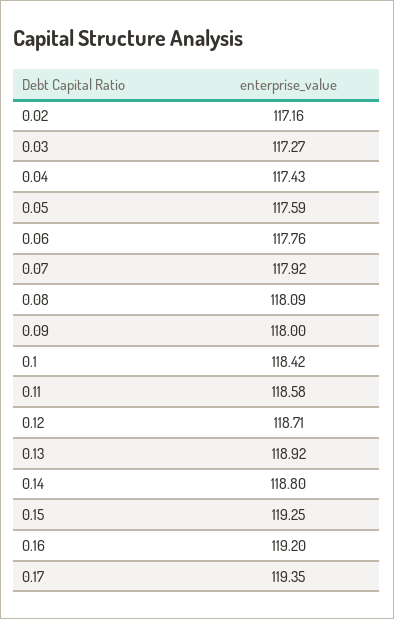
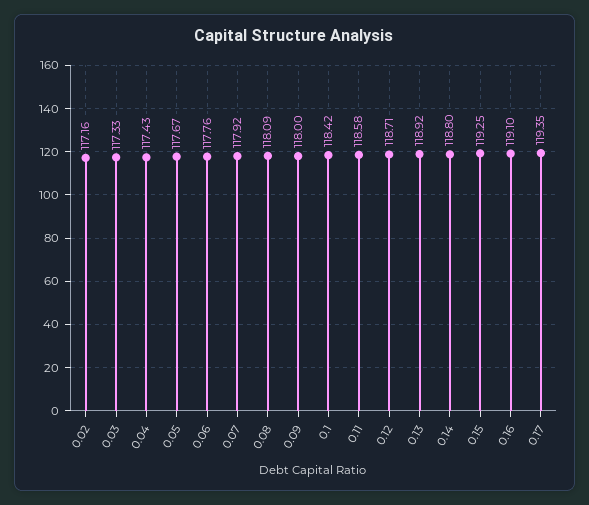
  {
    "0.02": 117.16,
-   "0.03": 117.27,
+   "0.03": 117.33,
    "0.04": 117.43,
-   "0.05": 117.59,
+   "0.05": 117.67,
    "0.06": 117.76,
    "0.07": 117.92,
    "0.08": 118.09,
    "0.09": 118,
    "0.1": 118.42,
    "0.11": 118.58,
    "0.12": 118.71,
    "0.13": 118.92,
    "0.14": 118.8,
    "0.15": 119.25,
-   "0.16": 119.2,
+   "0.16": 119.1,
    "0.17": 119.35
  }

